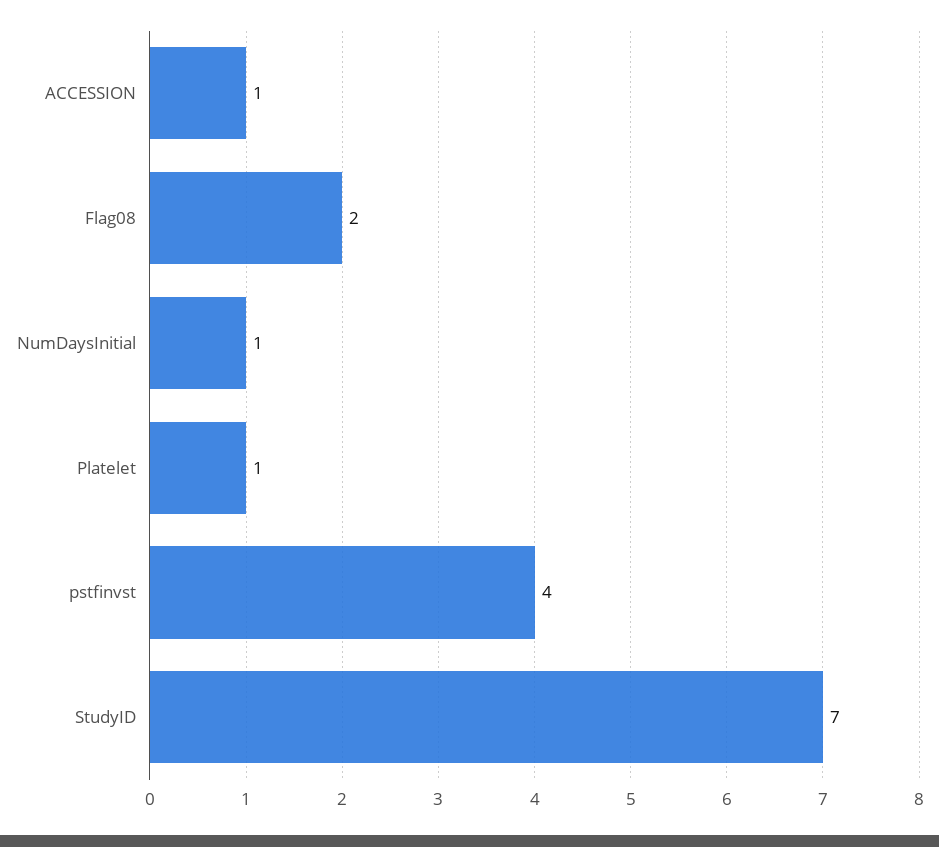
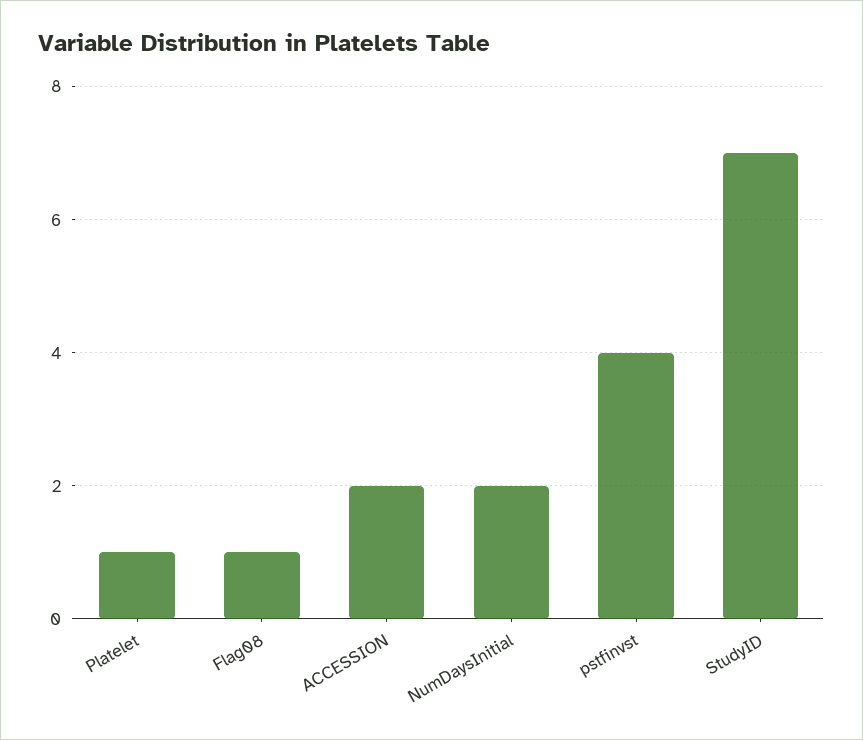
  {
-   "ACCESSION": 1,
+   "ACCESSION": 2,
-   "Flag08": 2,
+   "Flag08": 1,
-   "NumDaysInitial": 1,
+   "NumDaysInitial": 2,
    "Platelet": 1,
    "pstfinvst": 4,
    "StudyID": 7
  }

